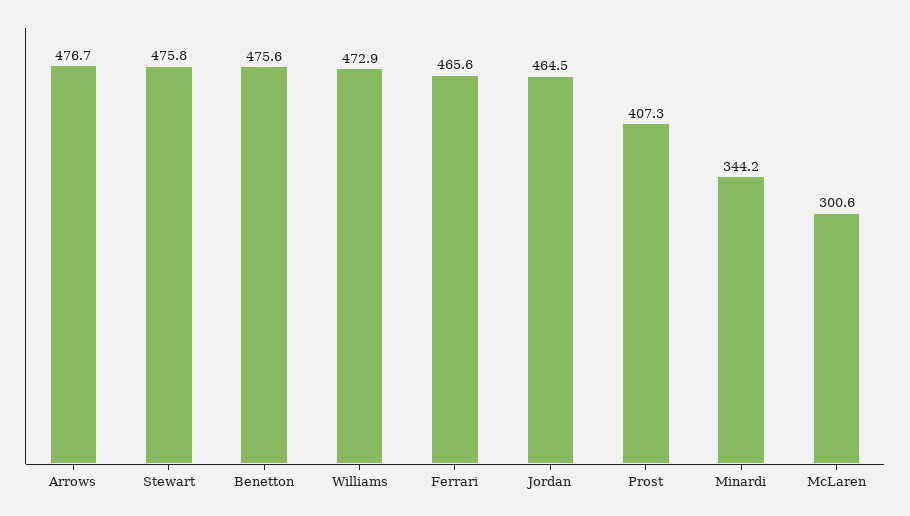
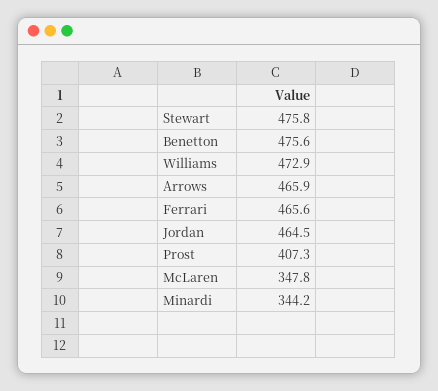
  {
-   "Arrows": 476.7,
+   "Arrows": 465.9,
    "Stewart": 475.8,
    "Benetton": 475.6,
    "Williams": 472.9,
    "Ferrari": 465.6,
    "Jordan": 464.5,
    "Prost": 407.3,
    "Minardi": 344.2,
-   "McLaren": 300.6
+   "McLaren": 347.8
  }

